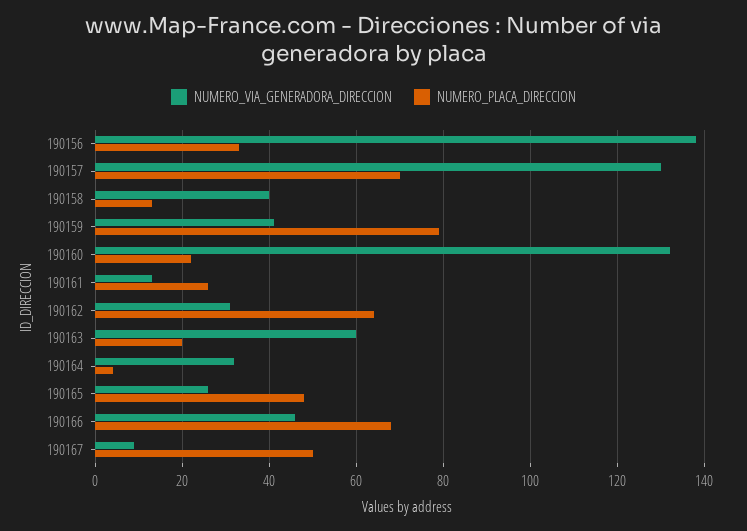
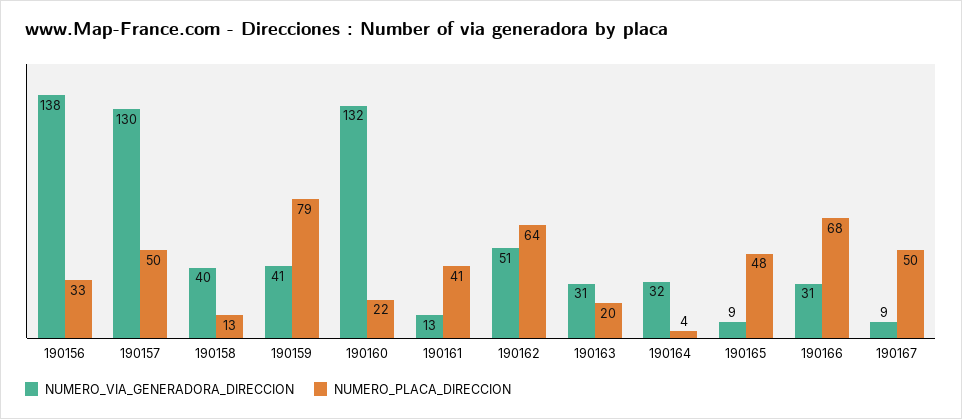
  {
    "NUMERO_VIA_GENERADORA_DIRECCION": {
      "190156": 138,
      "190157": 130,
      "190158": 40,
      "190159": 41,
      "190160": 132,
      "190161": 13,
-     "190162": 30,
+     "190162": 51,
-     "190163": 60,
+     "190163": 31,
      "190164": 32,
-     "190165": 25,
+     "190165": 9,
-     "190166": 45,
+     "190166": 31,
      "190167": 9
    },
    "NUMERO_PLACA_DIRECCION": {
      "190156": 33,
-     "190157": 70,
+     "190157": 50,
      "190158": 13,
      "190159": 79,
      "190160": 22,
-     "190161": 25,
+     "190161": 41,
      "190162": 64,
      "190163": 20,
      "190164": 4,
      "190165": 48,
      "190166": 68,
      "190167": 50
    }
  }

